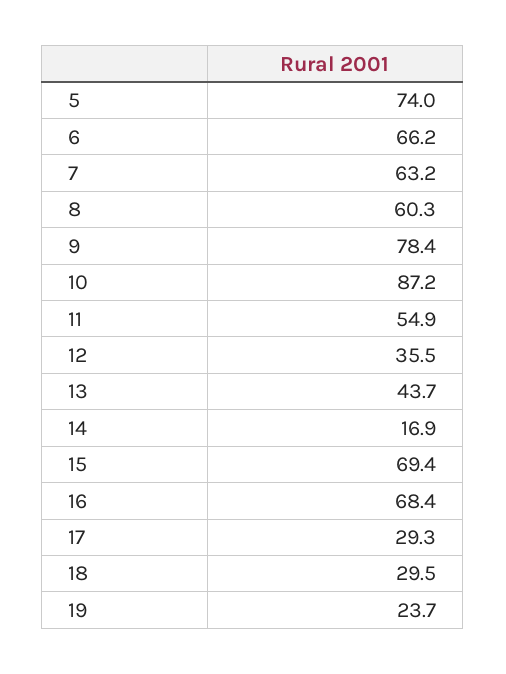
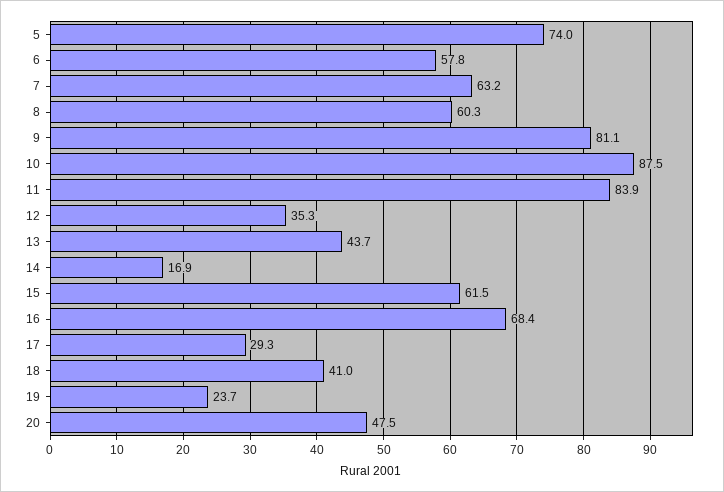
  {
    "5": 74,
-   "6": 66.2,
+   "6": 57.8,
    "7": 63.2,
    "8": 60.3,
-   "9": 78.4,
+   "9": 81.1,
-   "10": 87.2,
+   "10": 87.5,
-   "11": 54.9,
+   "11": 83.9,
-   "12": 35.5,
+   "12": 35.3,
    "13": 43.7,
    "14": 16.9,
-   "15": 69.4,
+   "15": 61.5,
    "16": 68.4,
    "17": 29.3,
-   "18": 29.5,
+   "18": 41,
-   "19": 23.7
+   "19": 23.7,
+   "20": 47.5
  }

